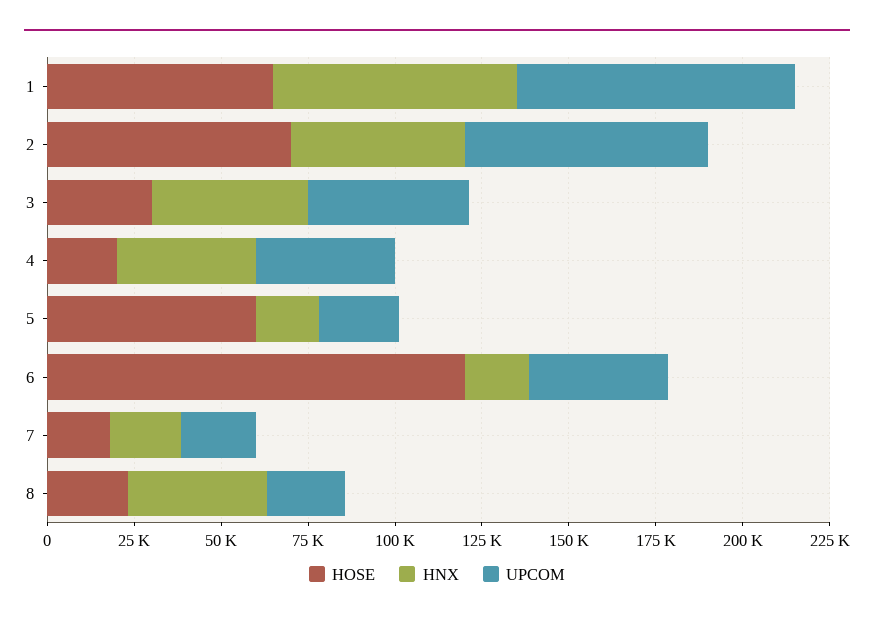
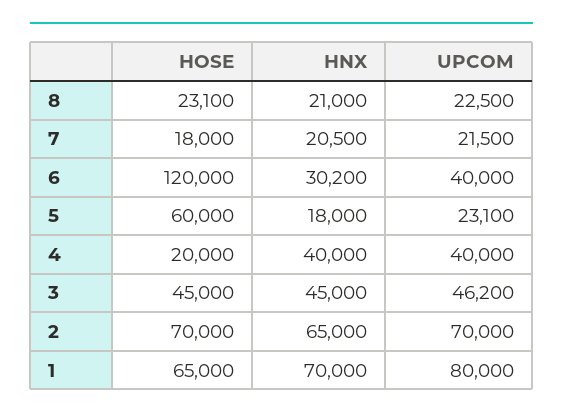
  {
    "HOSE": {
      "1": 65000,
      "2": 70000,
-     "3": 30000,
+     "3": 45000,
      "4": 20000,
      "5": 60000,
      "6": 120000,
      "7": 18000,
      "8": 23100
    },
    "HNX": {
      "1": 70000,
-     "2": 50000,
+     "2": 65000,
      "3": 45000,
      "4": 40000,
      "5": 18000,
-     "6": 20000,
+     "6": 30200,
      "7": 20500,
-     "8": 40000
+     "8": 21000
    },
    "UPCOM": {
      "1": 80000,
      "2": 70000,
      "3": 46200,
      "4": 40000,
      "5": 23100,
      "6": 40000,
      "7": 21500,
      "8": 22500
    }
  }

